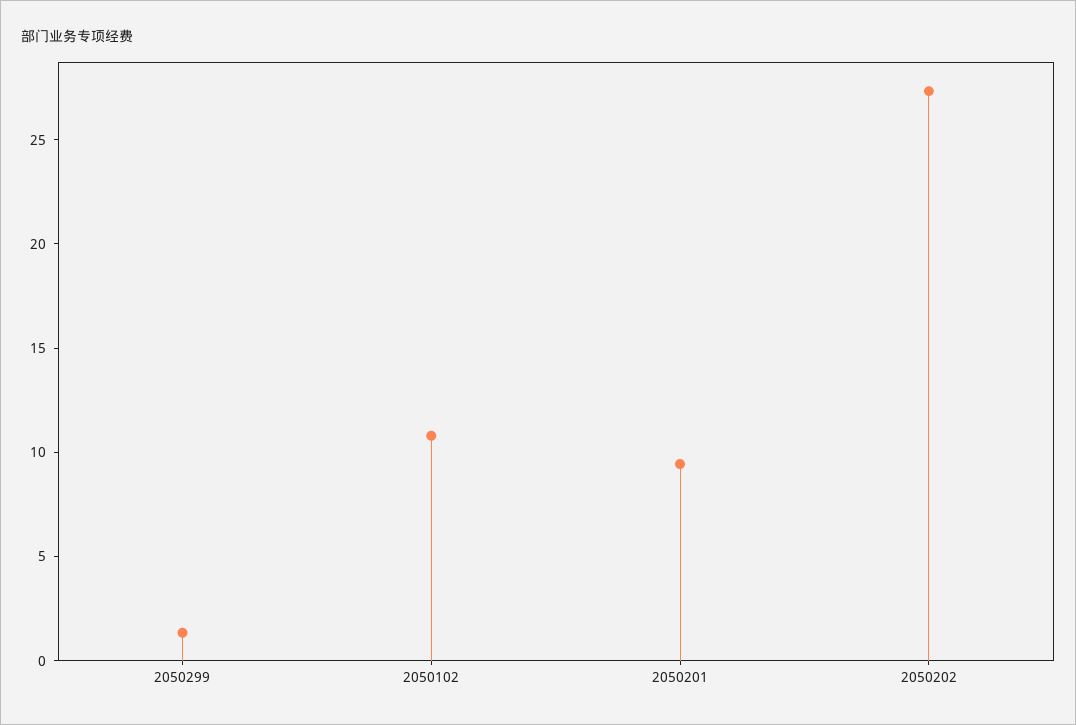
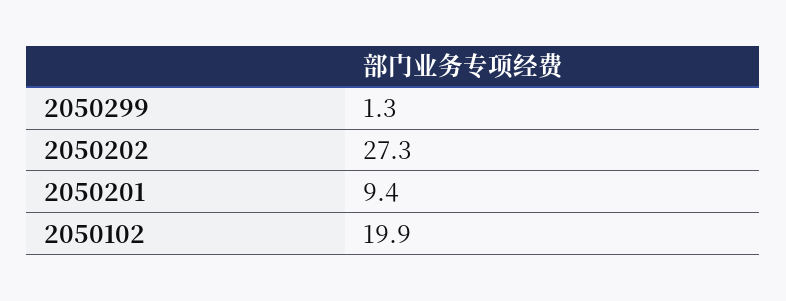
  {
    "2050299": 1.3,
-   "2050102": 11,
+   "2050102": 19.9,
    "2050201": 9.4,
    "2050202": 27.3
  }

